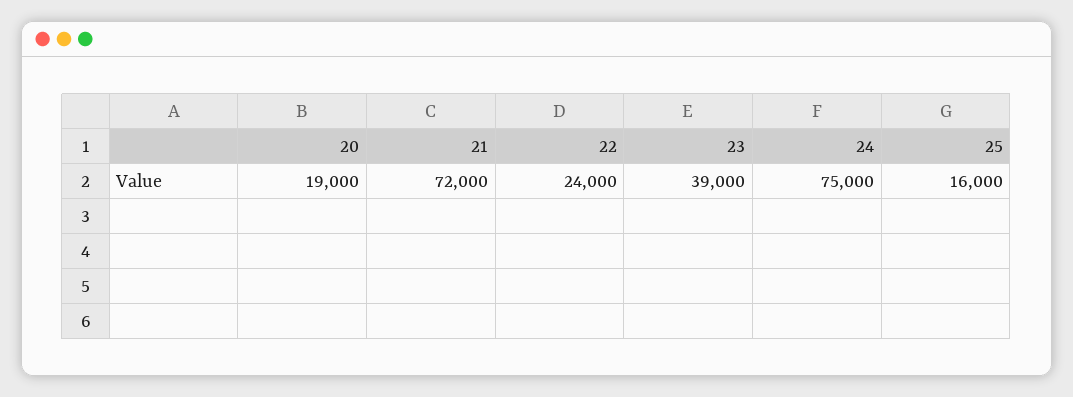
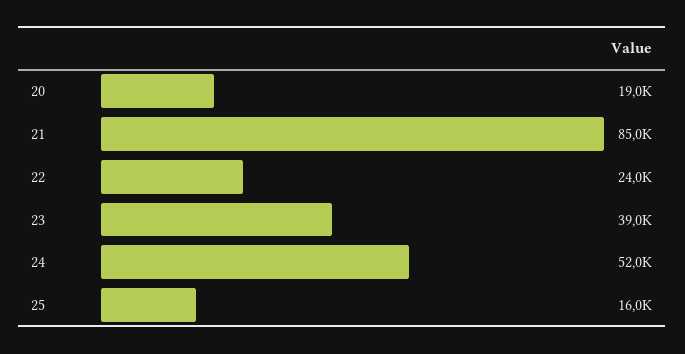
  {
    "20": 19000,
-   "21": 72000,
+   "21": 85000,
    "22": 24000,
    "23": 39000,
-   "24": 75000,
+   "24": 52000,
    "25": 16000
  }

